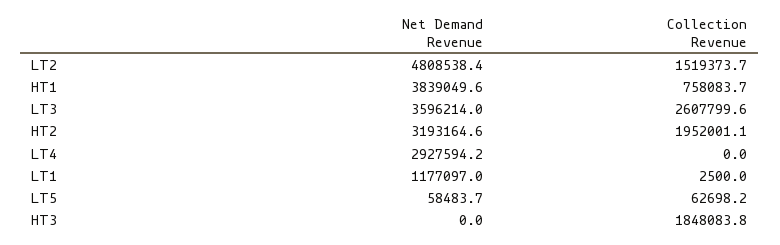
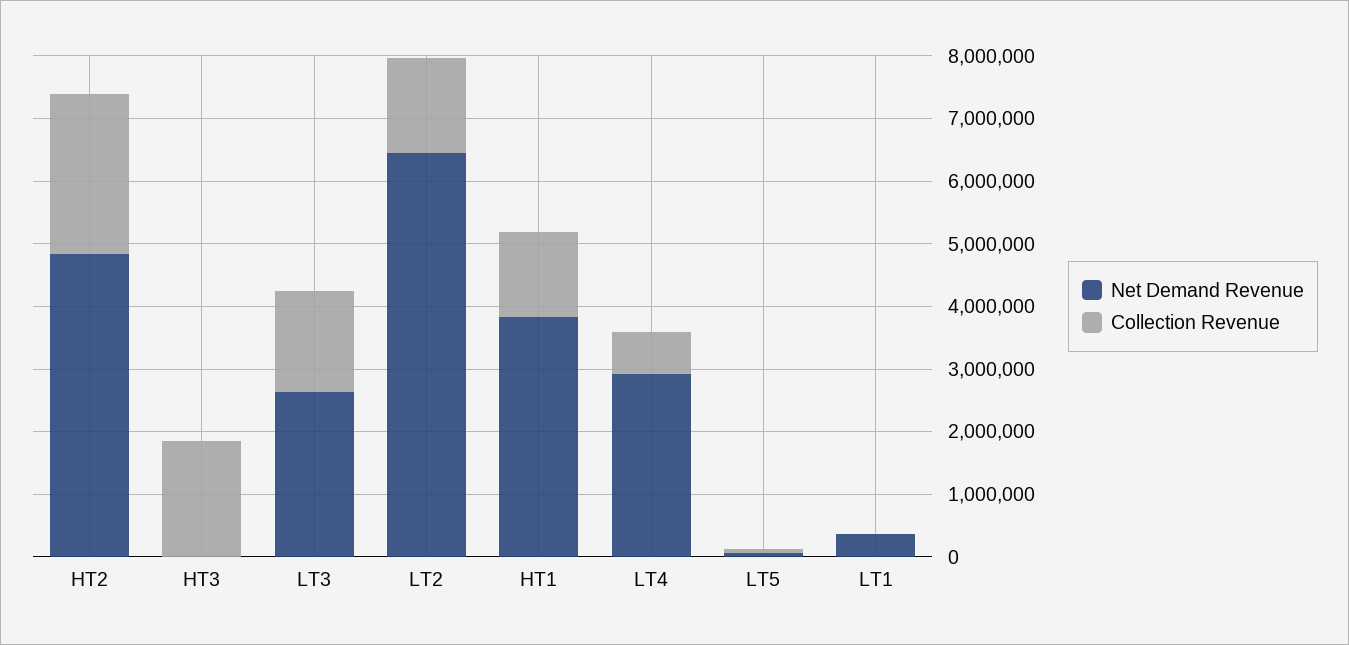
  {
    "Net Demand Revenue": {
-     "LT2": 4808538.4,
+     "LT2": 6400000,
      "HT1": 3839049.6,
-     "LT3": 3596214,
+     "LT3": 2600000,
-     "HT2": 3193164.6,
+     "HT2": 4800000,
      "LT4": 2927594.2,
-     "LT1": 1177097,
+     "LT1": 400000,
      "LT5": 58483.7,
      "HT3": 0
    },
    "Collection Revenue": {
      "LT2": 1519373.7,
-     "HT1": 758083.7,
+     "HT1": 1400000,
-     "LT3": 2607799.6,
+     "LT3": 1600000,
-     "HT2": 1952001.1,
+     "HT2": 2600000,
-     "LT4": 0,
+     "LT4": 600000,
      "LT1": 2500,
      "LT5": 62698.2,
      "HT3": 1848083.8
    }
  }

